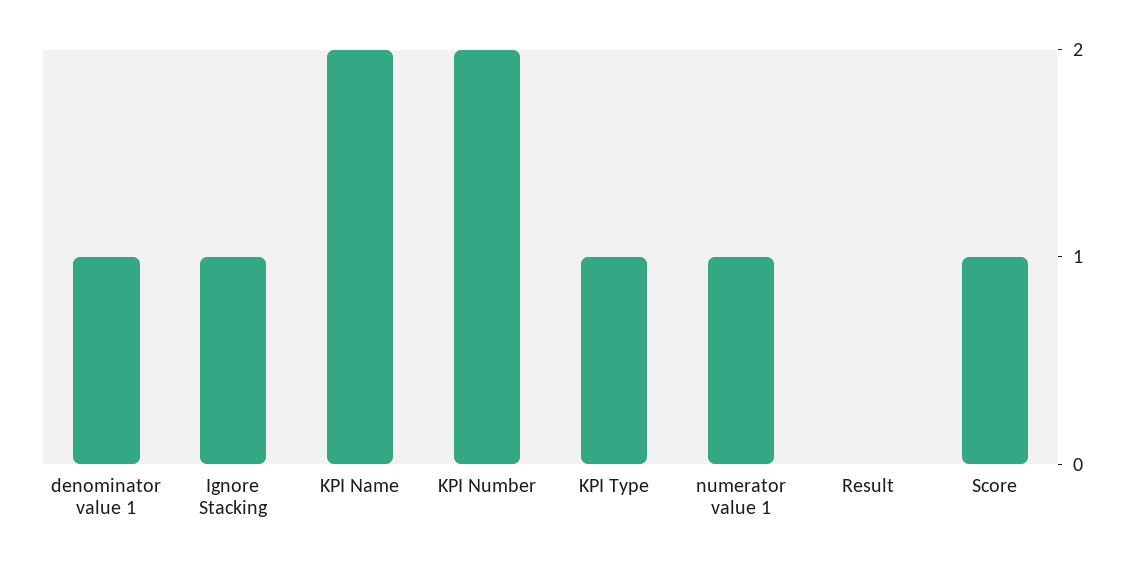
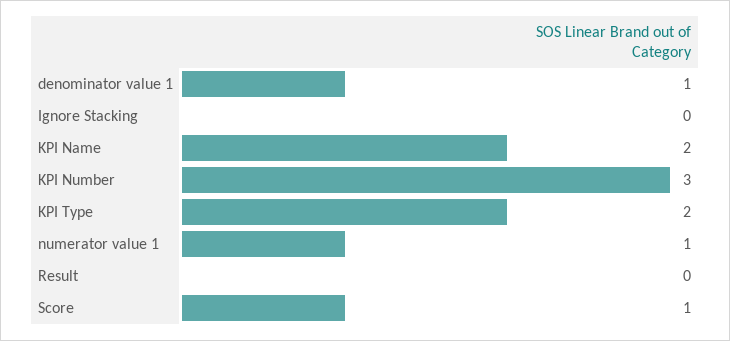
  {
    "denominator value 1": 1,
-   "Ignore Stacking": 1,
+   "Ignore Stacking": 0,
    "KPI Name": 2,
-   "KPI Number": 2,
+   "KPI Number": 3,
-   "KPI Type": 1,
+   "KPI Type": 2,
    "numerator value 1": 1,
    "Result": 0,
    "Score": 1
  }

